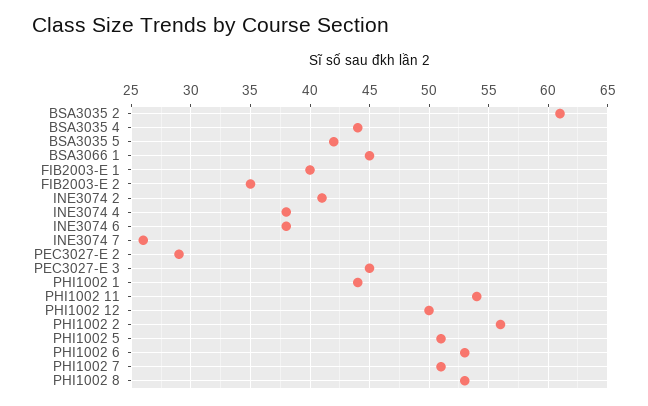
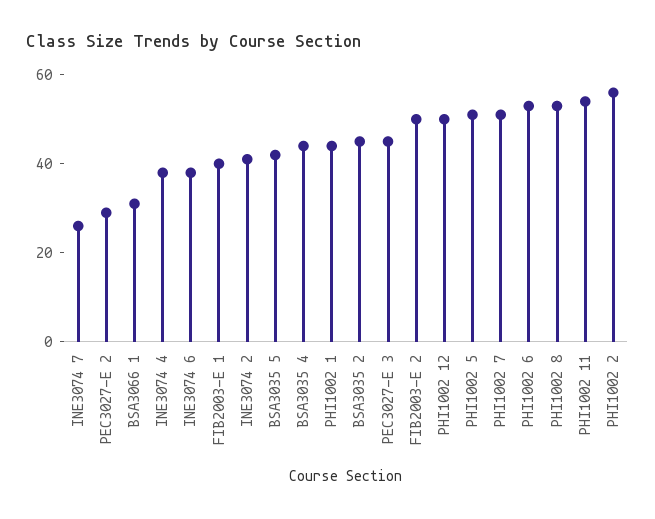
  {
-   "BSA3035 2": 61,
+   "BSA3035 2": 45,
    "BSA3035 4": 44,
    "BSA3035 5": 42,
-   "BSA3066 1": 45,
+   "BSA3066 1": 30,
    "FIB2003-E 1": 40,
-   "FIB2003-E 2": 35,
+   "FIB2003-E 2": 50,
    "INE3074 2": 41,
    "INE3074 4": 38,
    "INE3074 6": 38,
    "INE3074 7": 26,
    "PEC3027-E 2": 29,
    "PEC3027-E 3": 45,
    "PHI1002 1": 44,
    "PHI1002 11": 54,
    "PHI1002 12": 50,
    "PHI1002 2": 56,
    "PHI1002 5": 51,
    "PHI1002 6": 53,
    "PHI1002 7": 51,
    "PHI1002 8": 53
  }

